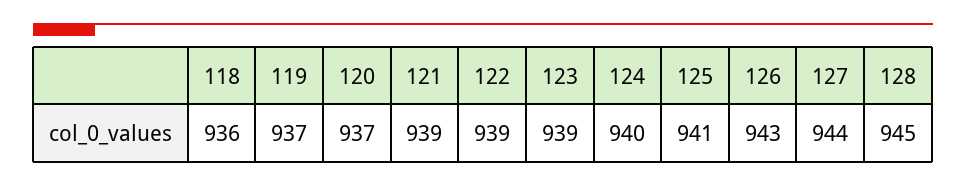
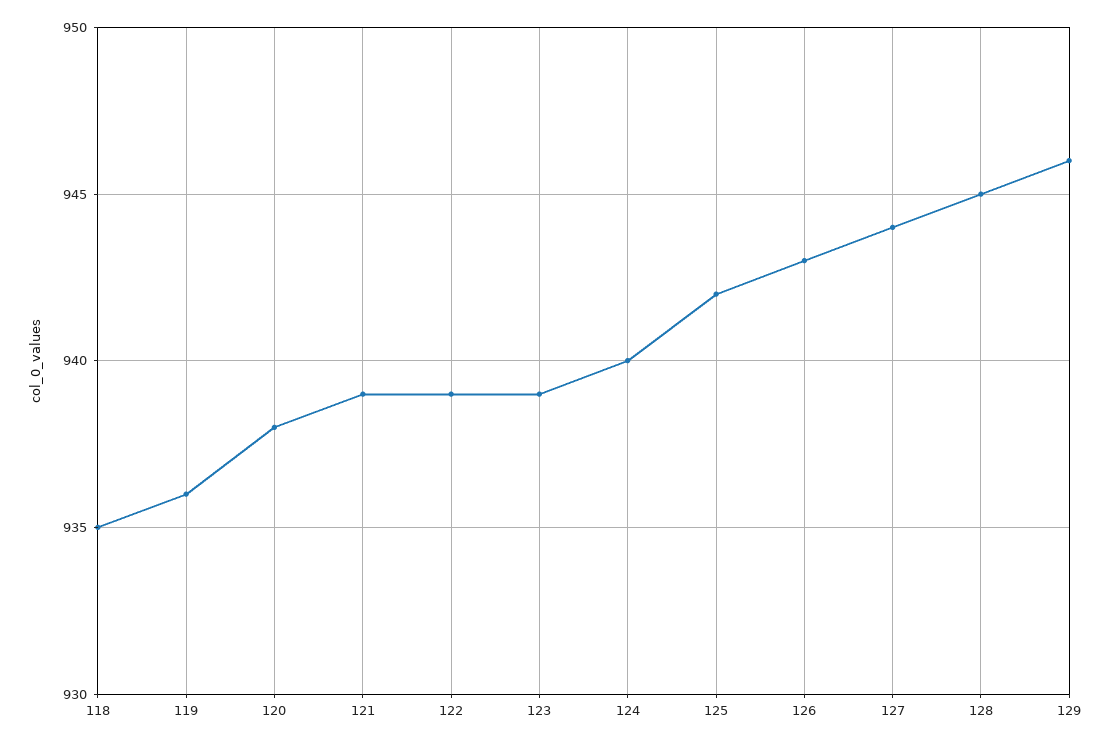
  {
-   "118": 936,
+   "118": 935,
-   "119": 937,
+   "119": 936,
-   "120": 937,
+   "120": 938,
    "121": 939,
    "122": 939,
    "123": 939,
    "124": 940,
-   "125": 941,
+   "125": 942,
    "126": 943,
    "127": 944,
-   "128": 945
+   "128": 945,
+   "129": 946
  }

